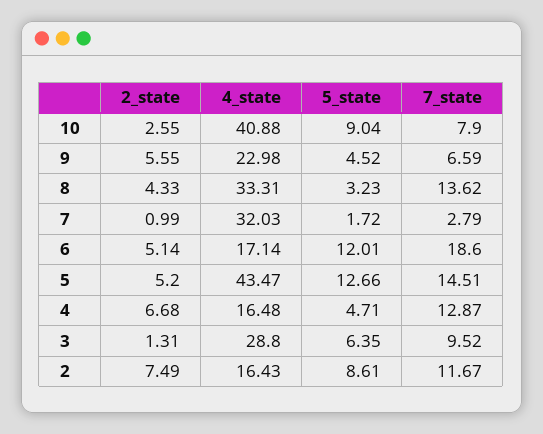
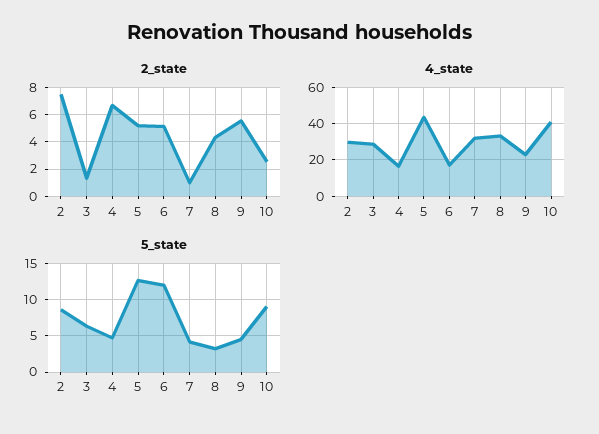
  {
    "2_state": {
      "10": 2.55,
      "9": 5.55,
      "8": 4.33,
      "7": 0.99,
      "6": 5.14,
      "5": 5.2,
      "4": 6.68,
      "3": 1.31,
      "2": 7.49
    },
    "4_state": {
      "10": 40.88,
      "9": 22.98,
      "8": 33.31,
      "7": 32.03,
      "6": 17.14,
      "5": 43.47,
      "4": 16.48,
      "3": 28.8,
-     "2": 16.43
+     "2": 30
    },
    "5_state": {
      "10": 9.04,
      "9": 4.52,
      "8": 3.23,
-     "7": 1.72,
+     "7": 4,
      "6": 12.01,
      "5": 12.66,
      "4": 4.71,
      "3": 6.35,
      "2": 8.61
-   },
+   }
-   "7_state": {
-     "10": 7.9,
-     "9": 6.59,
-     "8": 13.62,
-     "7": 2.79,
-     "6": 18.6,
-     "5": 14.51,
-     "4": 12.87,
-     "3": 9.52,
-     "2": 11.67
-   }
  }

